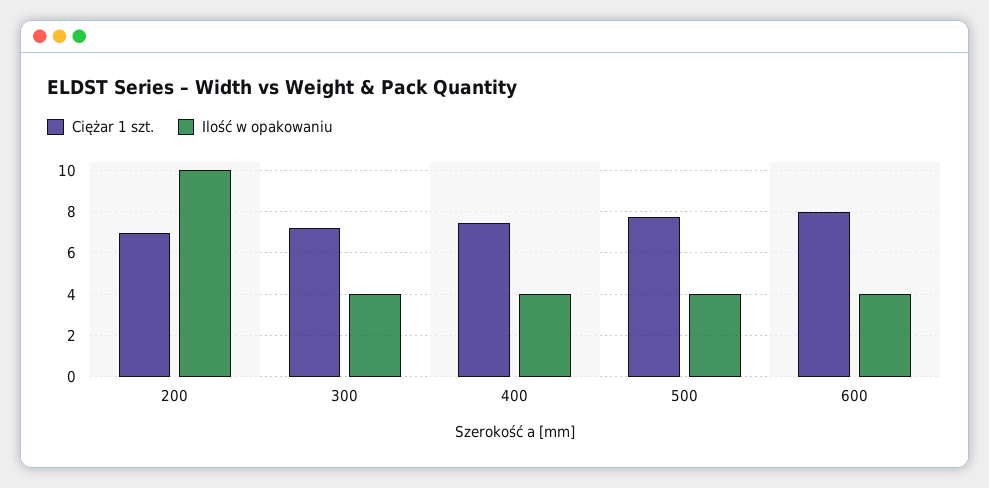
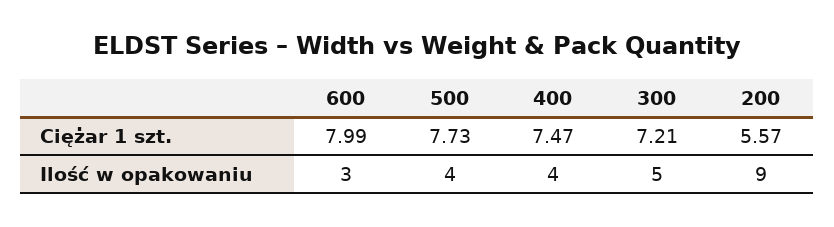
  {
    "Ciężar 1 szt.": {
-     "200": 7,
+     "200": 5.57,
      "300": 7.21,
      "400": 7.47,
      "500": 7.73,
      "600": 7.99
    },
    "Ilość w opakowaniu": {
-     "200": 10,
+     "200": 9,
-     "300": 4,
+     "300": 5,
      "400": 4,
      "500": 4,
-     "600": 4
+     "600": 3
    }
  }

